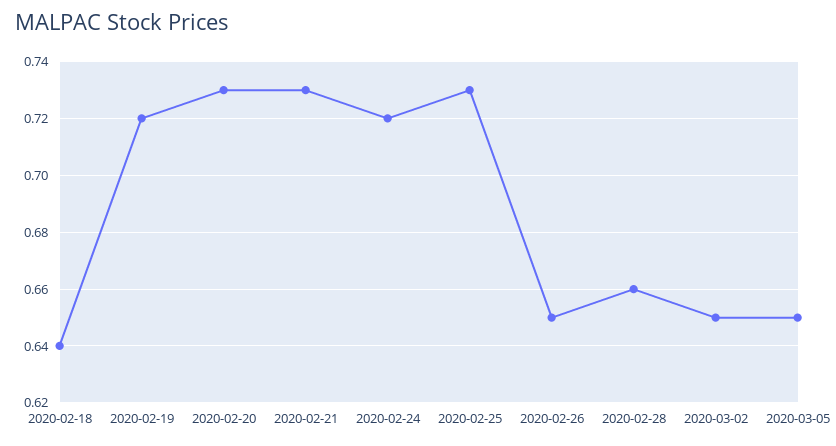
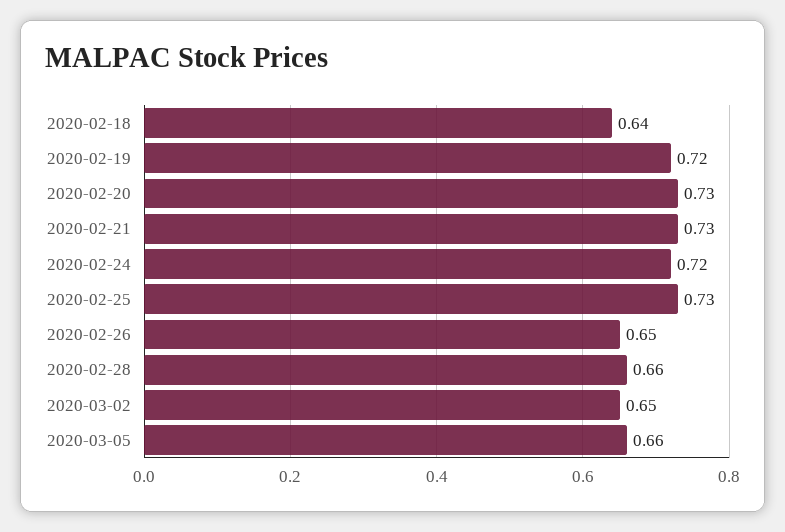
  {
    "2020-02-18": 0.64,
    "2020-02-19": 0.72,
    "2020-02-20": 0.73,
    "2020-02-21": 0.73,
    "2020-02-24": 0.72,
    "2020-02-25": 0.73,
    "2020-02-26": 0.65,
    "2020-02-28": 0.66,
    "2020-03-02": 0.65,
-   "2020-03-05": 0.65
+   "2020-03-05": 0.66
  }

